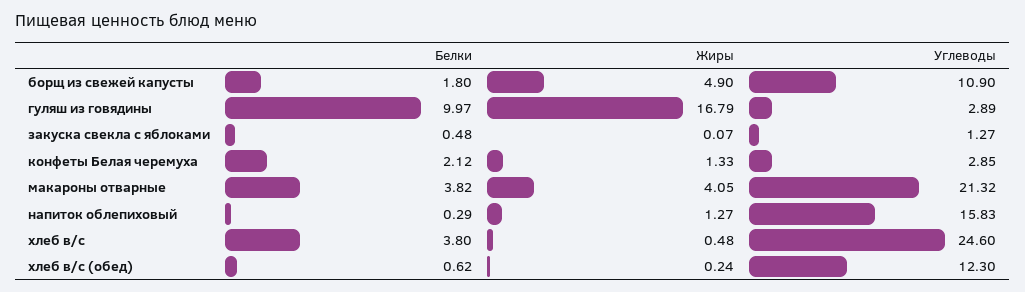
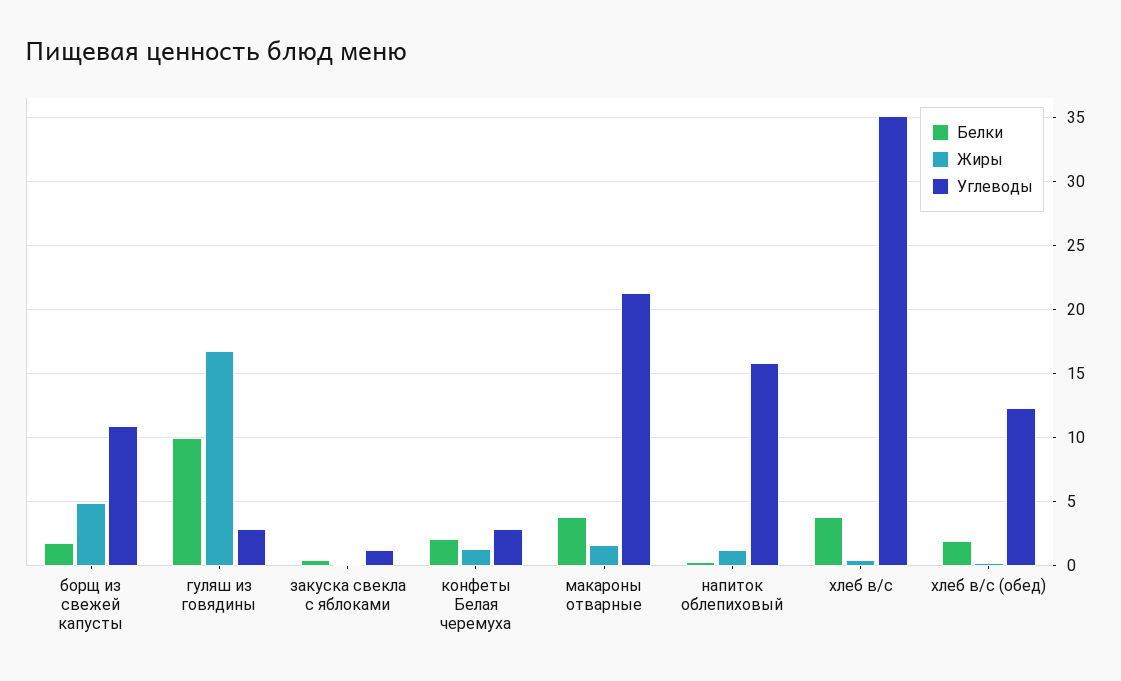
  {
    "Белки": {
      "борщ из свежей капусты": 1.8,
      "гуляш из говядины": 9.97,
      "закуска свекла с яблоками": 0.48,
      "конфеты Белая черемуха": 2.12,
      "макароны отварные": 3.82,
      "напиток облепиховый": 0.29,
      "хлеб в/с": 3.8,
-     "хлеб в/с (обед)": 0.62
+     "хлеб в/с (обед)": 2
    },
    "Жиры": {
      "борщ из свежей капусты": 4.9,
      "гуляш из говядины": 16.79,
      "закуска свекла с яблоками": 0.07,
      "конфеты Белая черемуха": 1.33,
-     "макароны отварные": 4.05,
+     "макароны отварные": 1.5,
      "напиток облепиховый": 1.27,
      "хлеб в/с": 0.48,
      "хлеб в/с (обед)": 0.24
    },
    "Углеводы": {
      "борщ из свежей капусты": 10.9,
      "гуляш из говядины": 2.89,
      "закуска свекла с яблоками": 1.27,
      "конфеты Белая черемуха": 2.85,
      "макароны отварные": 21.32,
      "напиток облепиховый": 15.83,
-     "хлеб в/с": 24.6,
+     "хлеб в/с": 35,
      "хлеб в/с (обед)": 12.3
    }
  }

